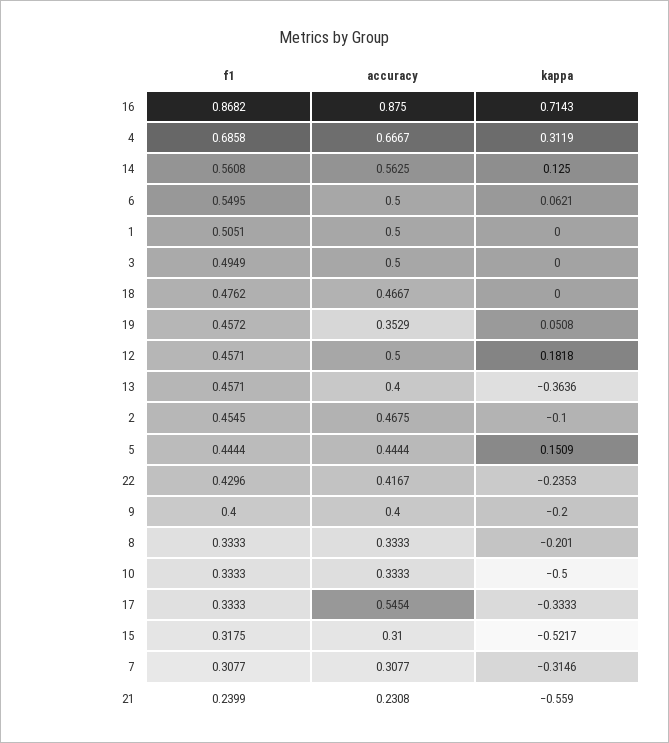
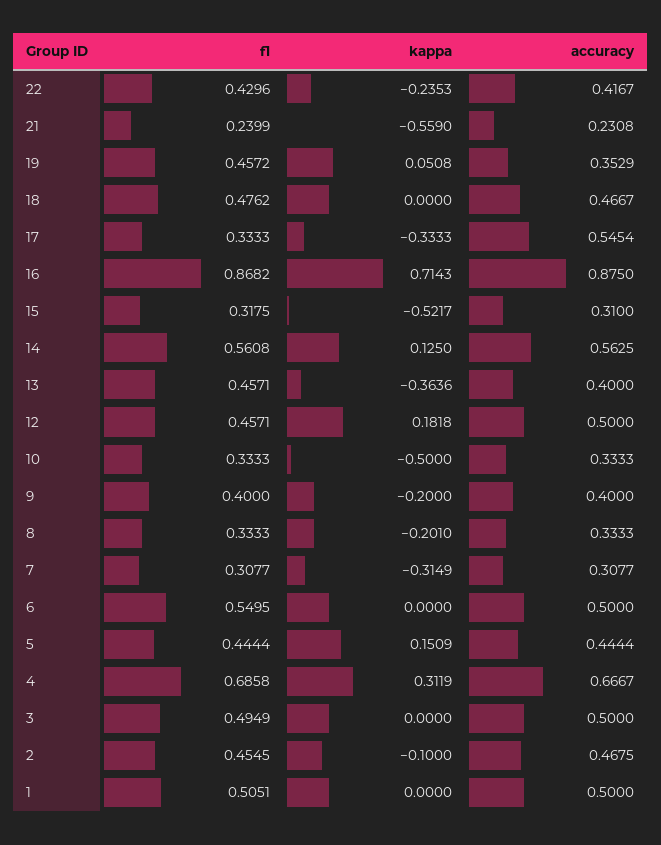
  {
    "f1": {
      "16": 0.8682,
      "4": 0.6858,
      "14": 0.5608,
      "6": 0.5495,
      "1": 0.5051,
      "3": 0.4949,
      "18": 0.4762,
      "19": 0.4572,
      "12": 0.4571,
      "13": 0.4571,
      "2": 0.4545,
      "5": 0.4444,
      "22": 0.4296,
      "9": 0.4,
      "8": 0.3333,
      "10": 0.3333,
      "17": 0.3333,
      "15": 0.3175,
      "7": 0.3077,
      "21": 0.2399
    },
    "accuracy": {
      "16": 0.875,
      "4": 0.6667,
      "14": 0.5625,
      "6": 0.5,
      "1": 0.5,
      "3": 0.5,
      "18": 0.4667,
      "19": 0.3529,
      "12": 0.5,
      "13": 0.4,
      "2": 0.4675,
      "5": 0.4444,
      "22": 0.4167,
      "9": 0.4,
      "8": 0.3333,
      "10": 0.3333,
      "17": 0.5454,
      "15": 0.31,
      "7": 0.3077,
      "21": 0.2308
    },
    "kappa": {
      "16": 0.7143,
      "4": 0.3119,
      "14": 0.125,
-     "6": 0.0621,
+     "6": 0,
      "1": 0,
      "3": 0,
      "18": 0,
      "19": 0.0508,
      "12": 0.1818,
      "13": -0.3636,
      "2": -0.1,
      "5": 0.1509,
      "22": -0.2353,
      "9": -0.2,
      "8": -0.201,
      "10": -0.5,
      "17": -0.3333,
      "15": -0.5217,
-     "7": -0.3146,
+     "7": -0.3149,
      "21": -0.559
    }
  }

